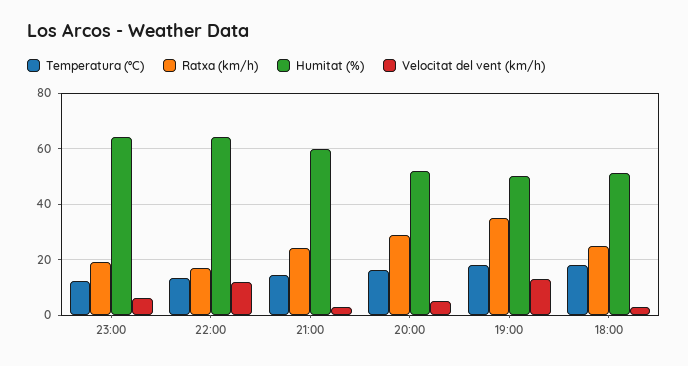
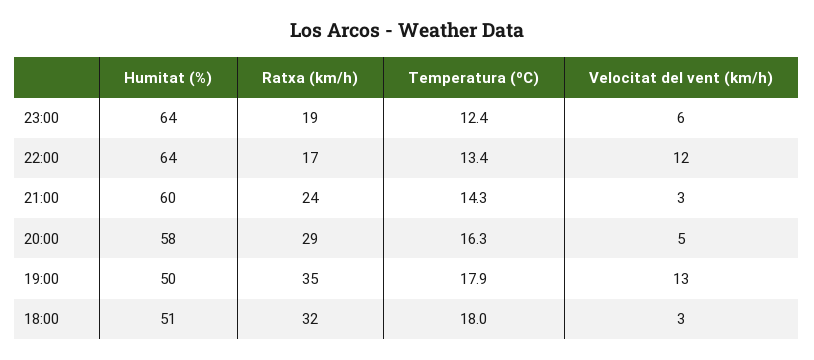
  {
    "Temperatura (ºC)": {
      "23:00": 12.4,
      "22:00": 13.4,
      "21:00": 14.3,
      "20:00": 16.3,
      "19:00": 17.9,
      "18:00": 18
    },
    "Ratxa (km/h)": {
      "23:00": 19,
      "22:00": 17,
      "21:00": 24,
      "20:00": 29,
      "19:00": 35,
-     "18:00": 25
+     "18:00": 32
    },
    "Humitat (%)": {
      "23:00": 64,
      "22:00": 64,
      "21:00": 60,
-     "20:00": 52.5,
+     "20:00": 58,
      "19:00": 50,
      "18:00": 51
    },
    "Velocitat del vent (km/h)": {
      "23:00": 6,
      "22:00": 12,
      "21:00": 3,
      "20:00": 5,
      "19:00": 13,
      "18:00": 3
    }
  }

